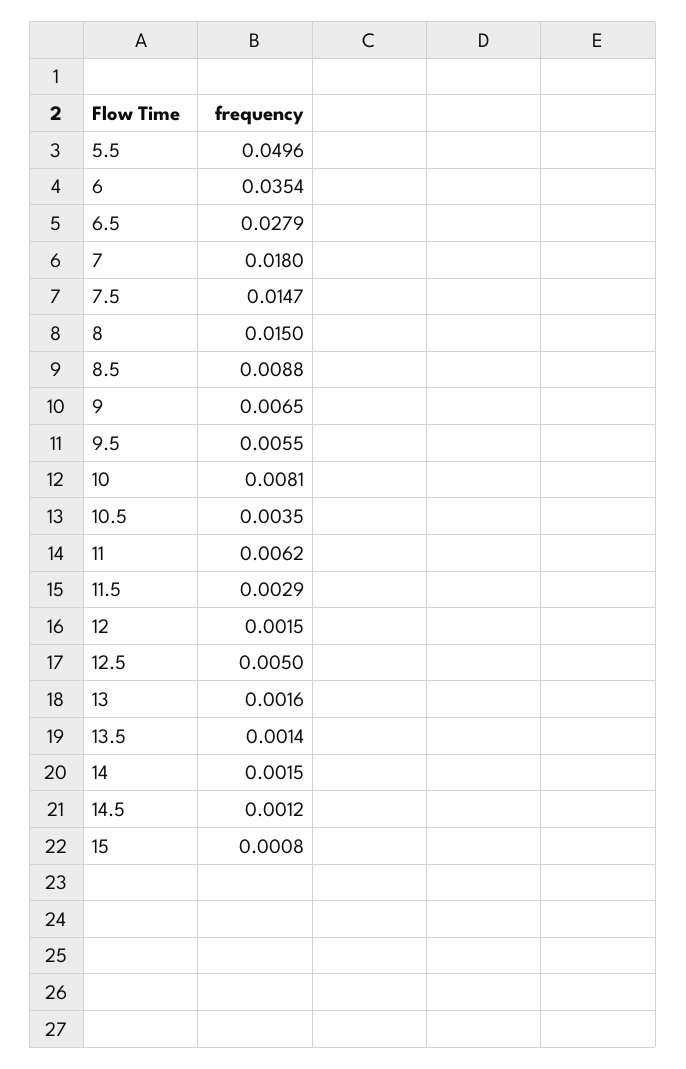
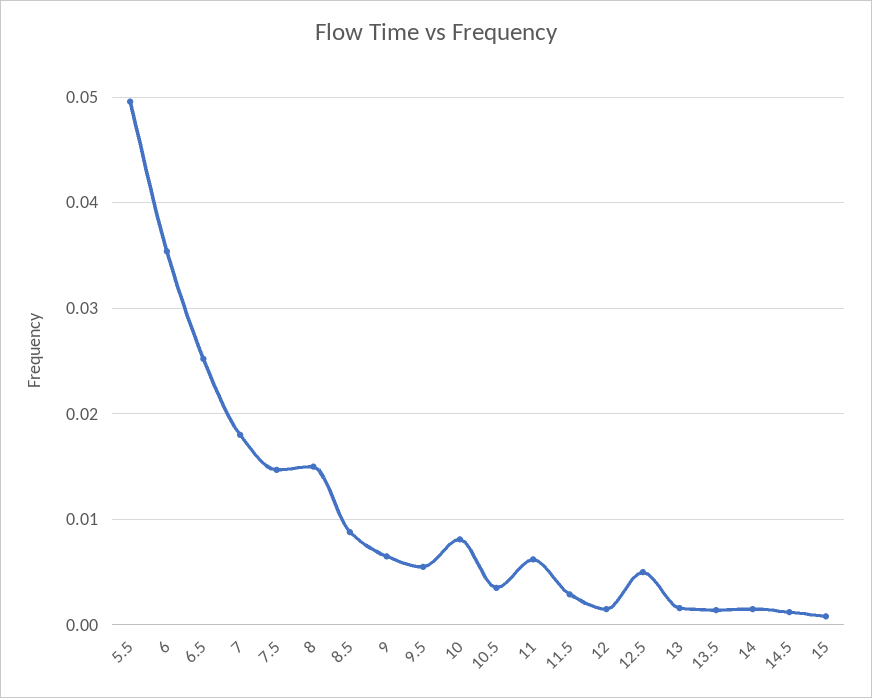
  {
    "5.5": 0.0496,
    "6": 0.0354,
-   "6.5": 0.0279,
+   "6.5": 0.025,
    "7": 0.018,
    "7.5": 0.0147,
    "8": 0.015,
    "8.5": 0.0088,
    "9": 0.0065,
    "9.5": 0.0055,
    "10": 0.0081,
    "10.5": 0.0035,
    "11": 0.0062,
    "11.5": 0.0029,
    "12": 0.0015,
    "12.5": 0.005,
    "13": 0.0016,
    "13.5": 0.0014,
    "14": 0.0015,
    "14.5": 0.0012,
    "15": 0.0008
  }

